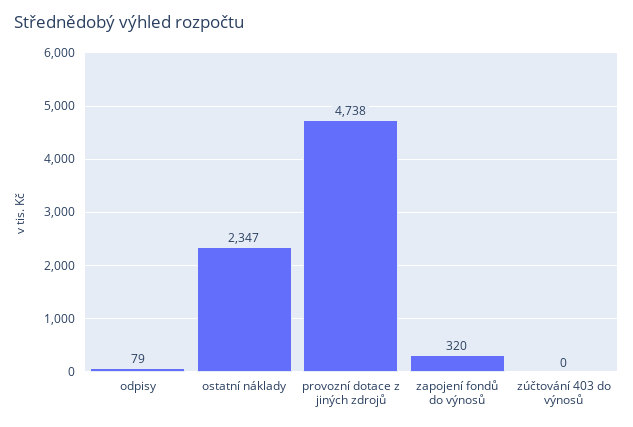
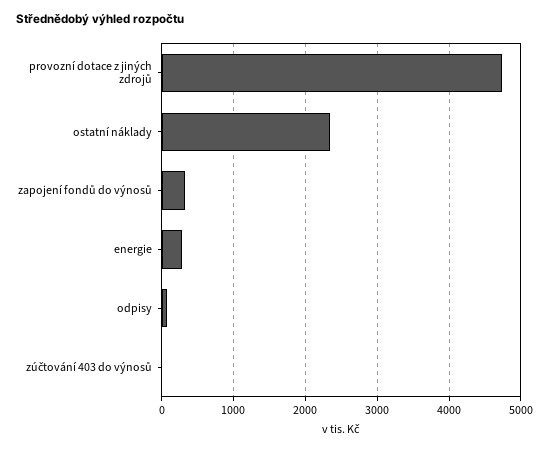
  {
    "odpisy": 79,
    "ostatní náklady": 2347,
    "provozní dotace z jiných zdrojů": 4738,
    "zapojení fondů do výnosů": 320,
-   "zúčtování 403 do výnosů": 0
+   "zúčtování 403 do výnosů": 0,
+   "energie": 300
  }

